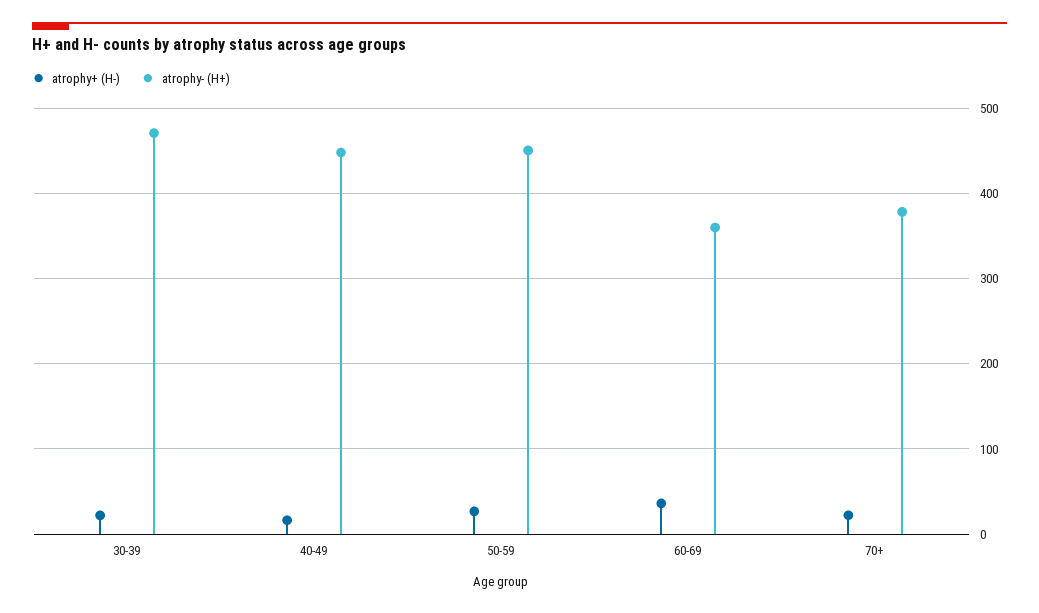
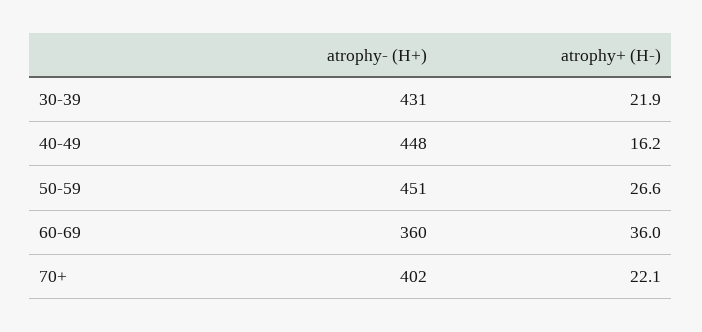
  {
    "atrophy+ (H-)": {
      "30-39": 21.9,
      "40-49": 16.2,
      "50-59": 26.6,
      "60-69": 36,
      "70+": 22.1
    },
    "atrophy- (H+)": {
-     "30-39": 470,
+     "30-39": 431,
      "40-49": 448,
      "50-59": 451,
      "60-69": 360,
-     "70+": 380
+     "70+": 402
    }
  }

